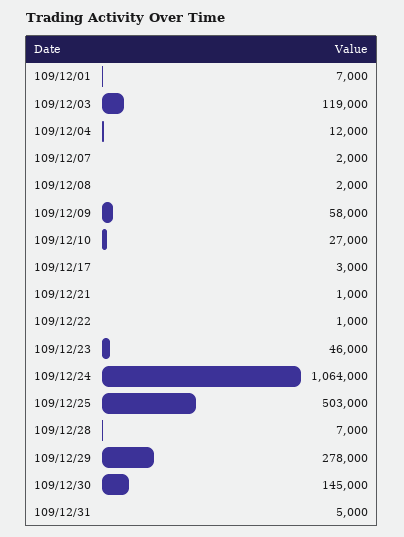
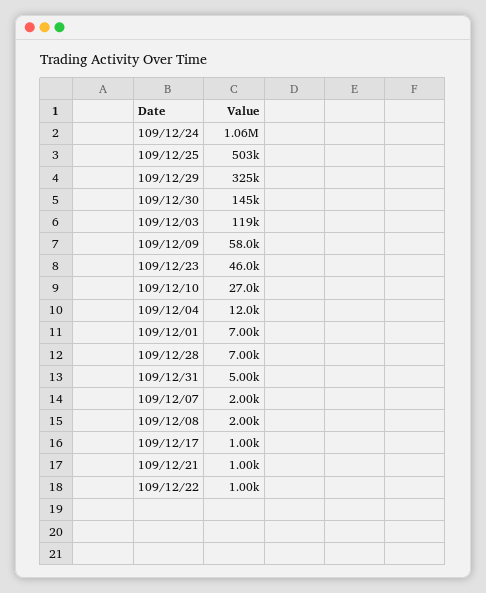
  {
    "109/12/01": 7000,
    "109/12/03": 119000,
    "109/12/04": 12000,
    "109/12/07": 2000,
    "109/12/08": 2000,
    "109/12/09": 58000,
    "109/12/10": 27000,
-   "109/12/17": 3000,
+   "109/12/17": 1000,
    "109/12/21": 1000,
    "109/12/22": 1000,
    "109/12/23": 46000,
    "109/12/24": 1064000,
    "109/12/25": 503000,
    "109/12/28": 7000,
-   "109/12/29": 278000,
+   "109/12/29": 325000,
    "109/12/30": 145000,
    "109/12/31": 5000
  }

